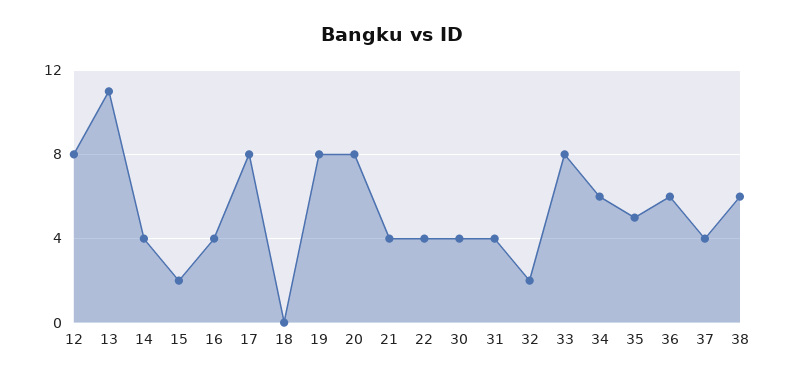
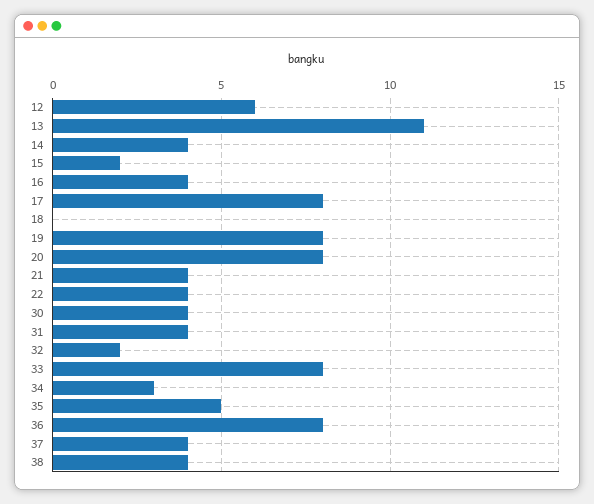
  {
-   "12": 8,
+   "12": 6,
    "13": 11,
    "14": 4,
    "15": 2,
    "16": 4,
    "17": 8,
    "18": 0,
    "19": 8,
    "20": 8,
    "21": 4,
    "22": 4,
    "30": 4,
    "31": 4,
    "32": 2,
    "33": 8,
-   "34": 6,
+   "34": 3,
    "35": 5,
-   "36": 6,
+   "36": 8,
    "37": 4,
-   "38": 6
+   "38": 4
  }

